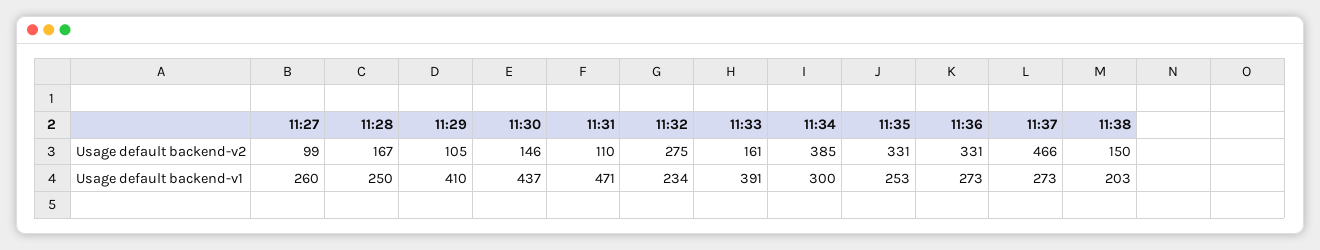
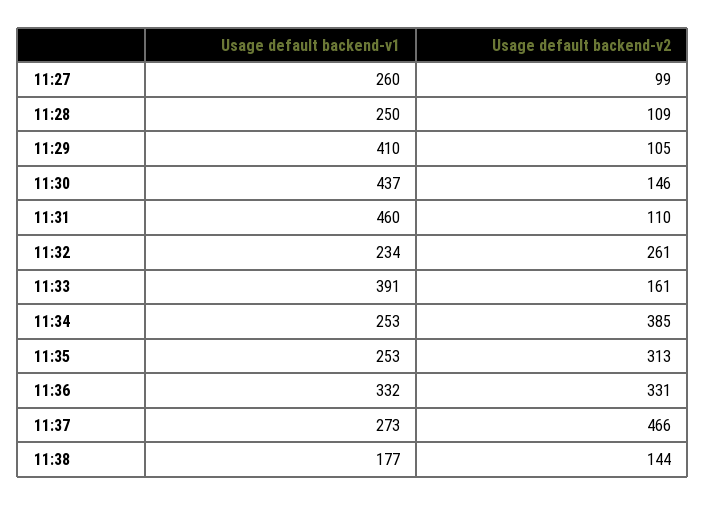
  {
    "11:27": {
      "Usage default backend-v2": 99,
      "Usage default backend-v1": 260
    },
    "11:28": {
-     "Usage default backend-v2": 167,
+     "Usage default backend-v2": 109,
      "Usage default backend-v1": 250
    },
    "11:29": {
      "Usage default backend-v2": 105,
      "Usage default backend-v1": 410
    },
    "11:30": {
      "Usage default backend-v2": 146,
      "Usage default backend-v1": 437
    },
    "11:31": {
      "Usage default backend-v2": 110,
-     "Usage default backend-v1": 471
+     "Usage default backend-v1": 460
    },
    "11:32": {
-     "Usage default backend-v2": 275,
+     "Usage default backend-v2": 261,
      "Usage default backend-v1": 234
    },
    "11:33": {
      "Usage default backend-v2": 161,
      "Usage default backend-v1": 391
    },
    "11:34": {
      "Usage default backend-v2": 385,
-     "Usage default backend-v1": 300
+     "Usage default backend-v1": 253
    },
    "11:35": {
-     "Usage default backend-v2": 331,
+     "Usage default backend-v2": 313,
      "Usage default backend-v1": 253
    },
    "11:36": {
      "Usage default backend-v2": 331,
-     "Usage default backend-v1": 273
+     "Usage default backend-v1": 332
    },
    "11:37": {
      "Usage default backend-v2": 466,
      "Usage default backend-v1": 273
    },
    "11:38": {
-     "Usage default backend-v2": 150,
+     "Usage default backend-v2": 144,
-     "Usage default backend-v1": 203
+     "Usage default backend-v1": 177
    }
  }

